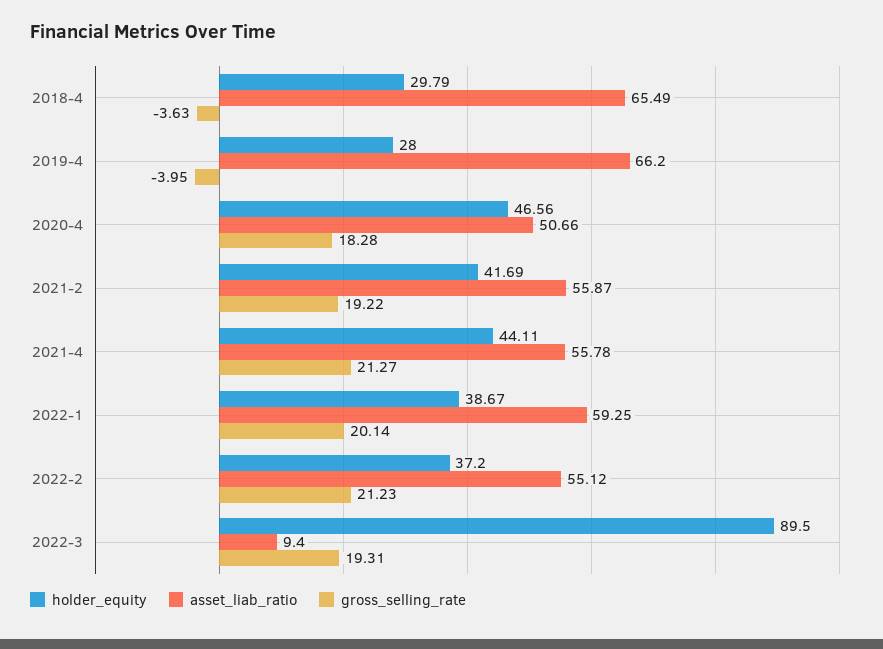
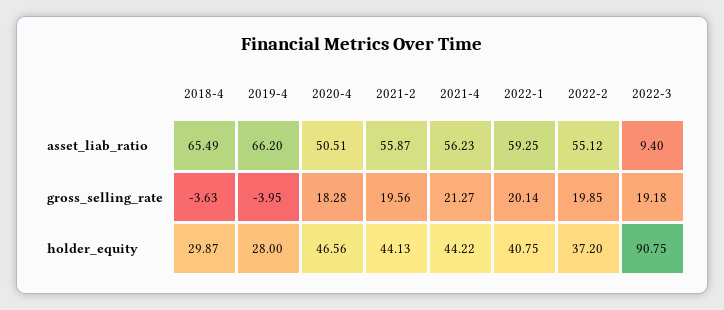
  {
    "holder_equity": {
-     "2018-4": 29.79,
+     "2018-4": 29.87,
      "2019-4": 28,
      "2020-4": 46.56,
-     "2021-2": 41.69,
+     "2021-2": 44.13,
-     "2021-4": 44.11,
+     "2021-4": 44.22,
-     "2022-1": 38.67,
+     "2022-1": 40.75,
      "2022-2": 37.2,
-     "2022-3": 89.5
+     "2022-3": 90.75
    },
    "asset_liab_ratio": {
      "2018-4": 65.49,
      "2019-4": 66.2,
-     "2020-4": 50.66,
+     "2020-4": 50.51,
      "2021-2": 55.87,
-     "2021-4": 55.78,
+     "2021-4": 56.23,
      "2022-1": 59.25,
      "2022-2": 55.12,
      "2022-3": 9.4
    },
    "gross_selling_rate": {
      "2018-4": -3.63,
      "2019-4": -3.95,
      "2020-4": 18.28,
-     "2021-2": 19.22,
+     "2021-2": 19.56,
      "2021-4": 21.27,
      "2022-1": 20.14,
-     "2022-2": 21.23,
+     "2022-2": 19.85,
-     "2022-3": 19.31
+     "2022-3": 19.18
    }
  }

